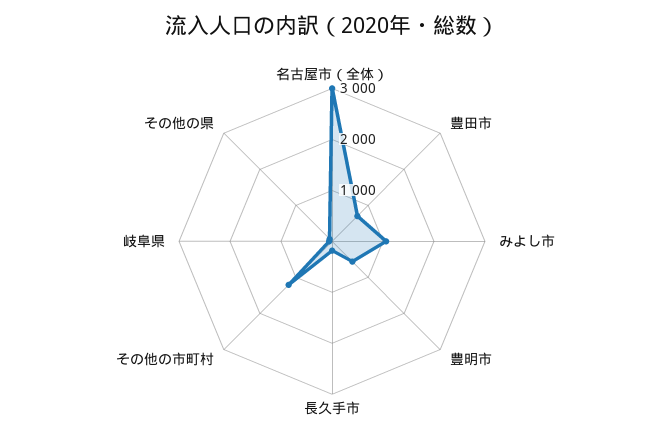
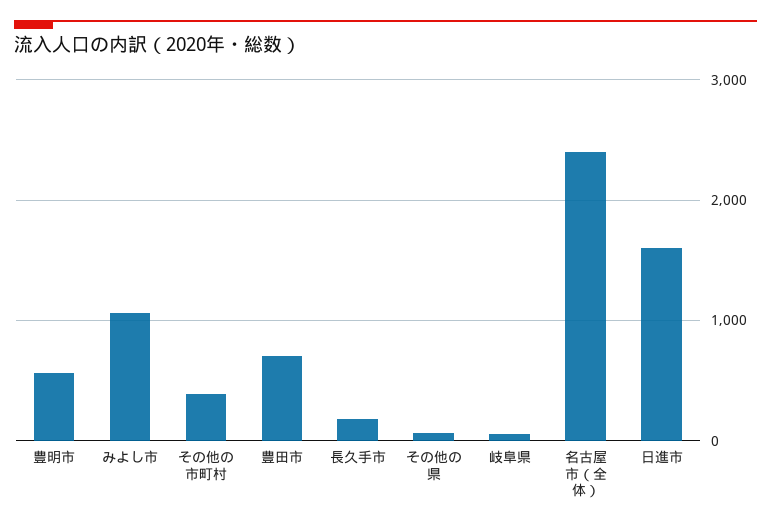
  {
-   "名古屋市（全体）": 3000,
+   "名古屋市（全体）": 2400,
    "豊田市": 700,
    "みよし市": 1100,
    "豊明市": 600,
    "長久手市": 200,
-   "その他の市町村": 1200,
+   "その他の市町村": 400,
    "岐阜県": 100,
-   "その他の県": 100
+   "その他の県": 100,
+   "日進市": 1600
  }

